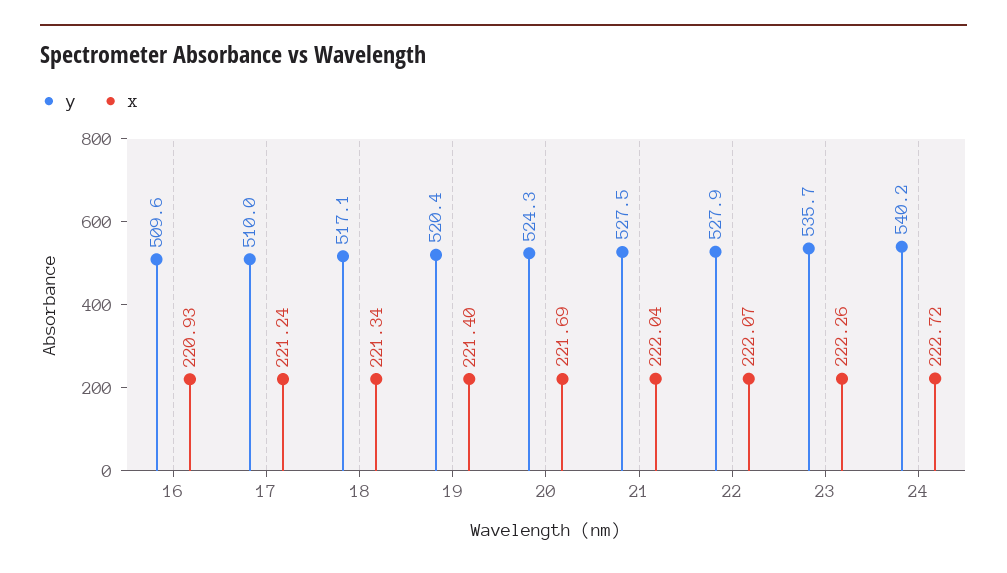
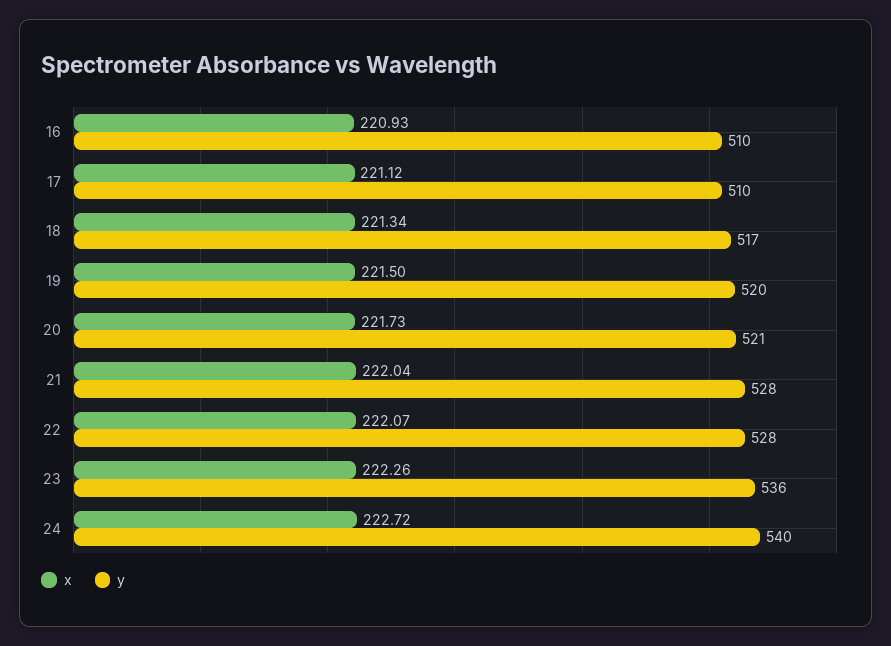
  {
    "y": {
      "16": 509.6,
      "17": 510,
      "18": 517.1,
      "19": 520.4,
-     "20": 524.3,
+     "20": 521,
      "21": 527.5,
      "22": 527.9,
      "23": 535.7,
      "24": 540.2
    },
    "x": {
      "16": 220.93,
-     "17": 221.24,
+     "17": 221.12,
      "18": 221.34,
-     "19": 221.4,
+     "19": 221.5,
-     "20": 221.69,
+     "20": 221.73,
      "21": 222.04,
      "22": 222.07,
      "23": 222.26,
      "24": 222.72
    }
  }

